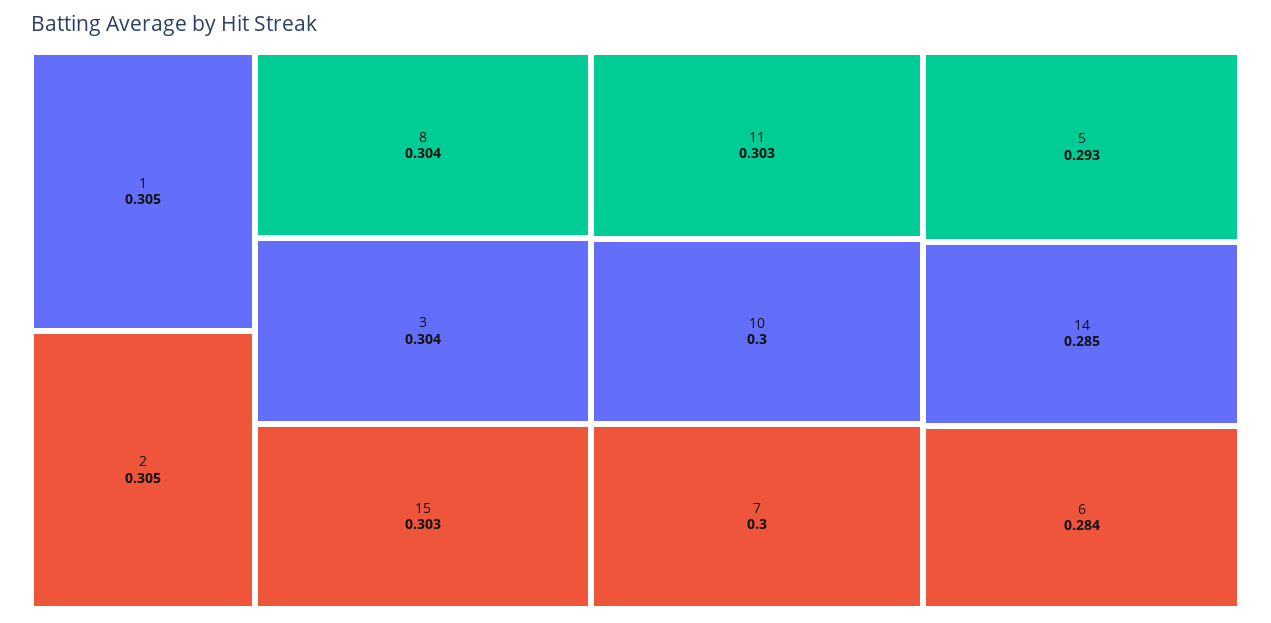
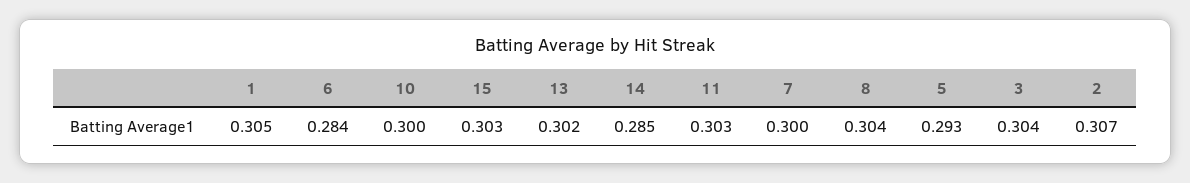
  {
    "1": 0.305,
-   "2": 0.305,
+   "2": 0.307,
    "8": 0.304,
    "3": 0.304,
    "15": 0.303,
    "11": 0.303,
    "10": 0.3,
    "7": 0.3,
    "5": 0.293,
    "14": 0.285,
-   "6": 0.284
+   "6": 0.284,
+   "13": 0.302
  }

